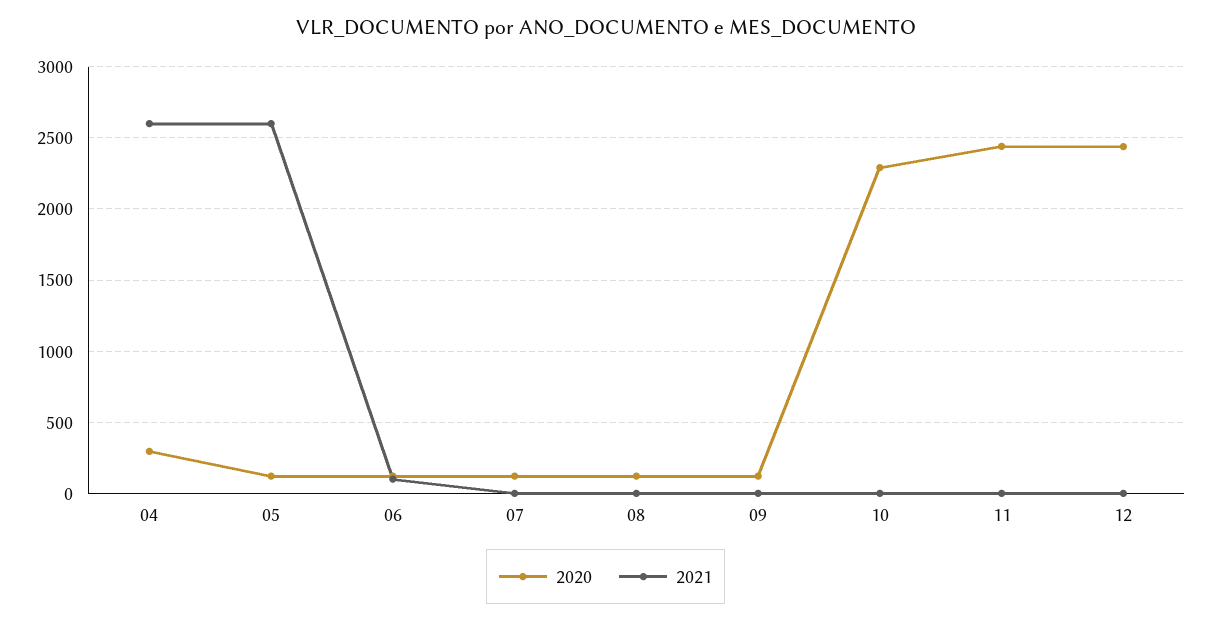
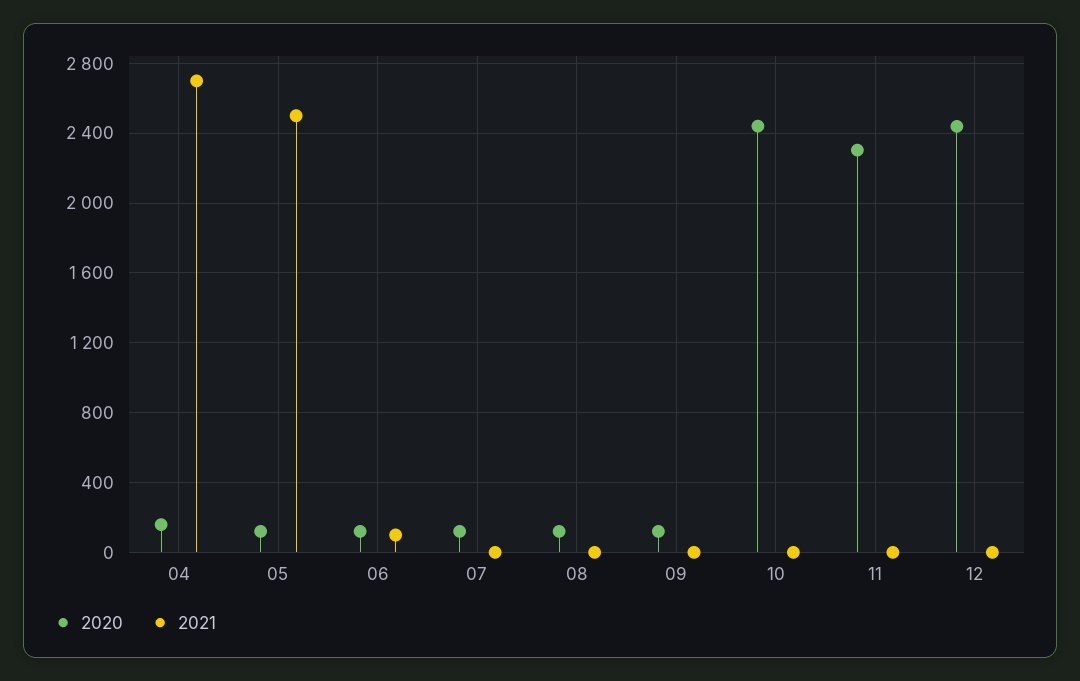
  {
    "2020": {
-     "04": 300,
+     "04": 150,
      "05": 100,
      "06": 100,
      "07": 100,
      "08": 100,
      "09": 100,
-     "10": 2300,
+     "10": 2450,
-     "11": 2450,
+     "11": 2300,
      "12": 2450
    },
    "2021": {
-     "04": 2600,
+     "04": 2700,
-     "05": 2600,
+     "05": 2500,
      "06": 100,
      "07": 0,
      "08": 0,
      "09": 0,
      "10": 0,
      "11": 0,
      "12": 0
    }
  }

